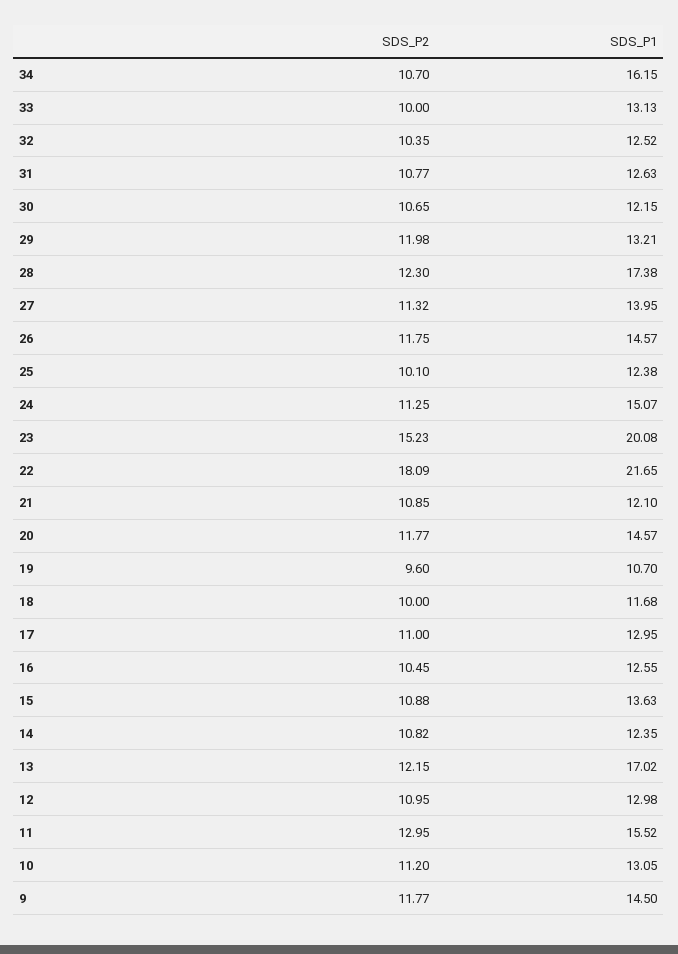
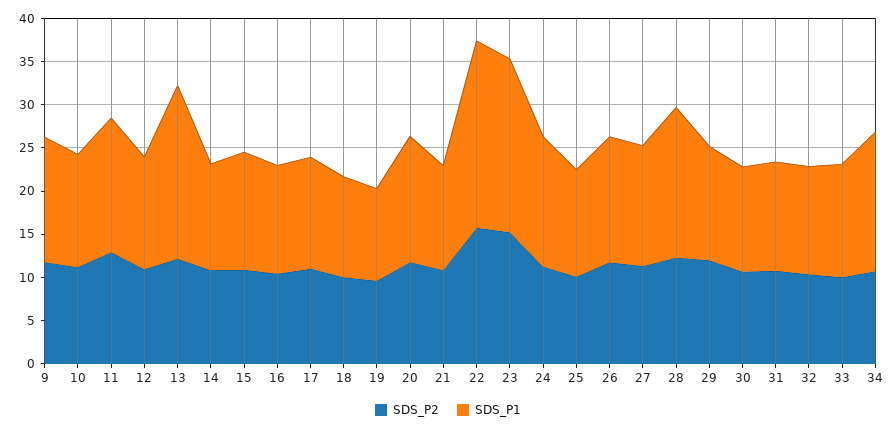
  {
    "SDS_P2": {
      "34": 10.7,
      "33": 10,
      "32": 10.35,
      "31": 10.77,
      "30": 10.65,
      "29": 11.98,
      "28": 12.3,
      "27": 11.32,
      "26": 11.75,
      "25": 10.1,
      "24": 11.25,
      "23": 15.23,
-     "22": 18.09,
+     "22": 16,
      "21": 10.85,
      "20": 11.77,
      "19": 9.6,
      "18": 10,
      "17": 11,
      "16": 10.45,
      "15": 10.88,
      "14": 10.82,
      "13": 12.15,
      "12": 10.95,
      "11": 12.95,
      "10": 11.2,
      "9": 11.77
    },
    "SDS_P1": {
      "34": 16.15,
      "33": 13.13,
      "32": 12.52,
      "31": 12.63,
      "30": 12.15,
      "29": 13.21,
      "28": 17.38,
      "27": 13.95,
      "26": 14.57,
      "25": 12.38,
      "24": 15.07,
      "23": 20.08,
      "22": 21.65,
      "21": 12.1,
      "20": 14.57,
      "19": 10.7,
      "18": 11.68,
      "17": 12.95,
      "16": 12.55,
      "15": 13.63,
      "14": 12.35,
-     "13": 17.02,
+     "13": 20,
      "12": 12.98,
      "11": 15.52,
      "10": 13.05,
      "9": 14.5
    }
  }

